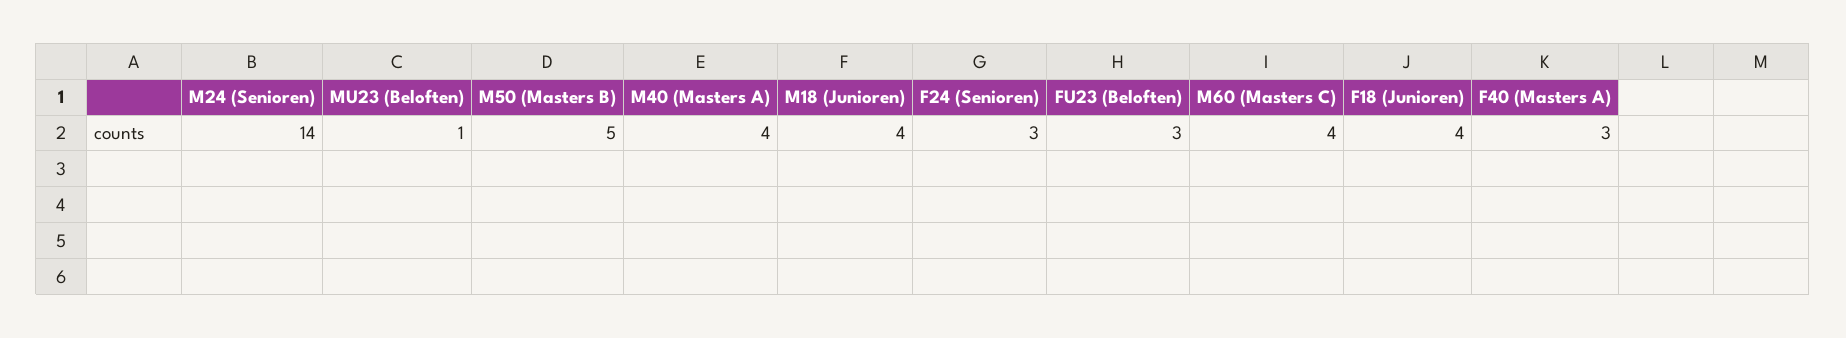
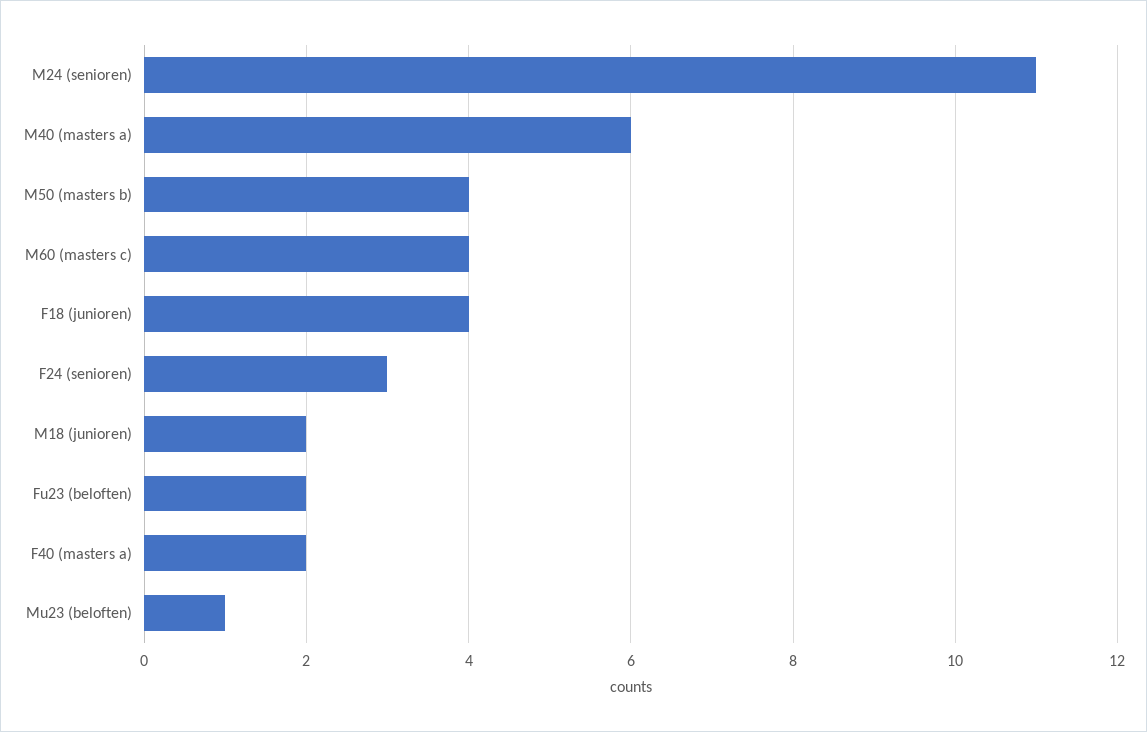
  {
-   "M24 (Senioren)": 14,
+   "M24 (Senioren)": 11,
    "MU23 (Beloften)": 1,
-   "M50 (Masters B)": 5,
+   "M50 (Masters B)": 4,
-   "M40 (Masters A)": 4,
+   "M40 (Masters A)": 6,
-   "M18 (Junioren)": 4,
+   "M18 (Junioren)": 2,
    "F24 (Senioren)": 3,
-   "FU23 (Beloften)": 3,
+   "FU23 (Beloften)": 2,
    "M60 (Masters C)": 4,
    "F18 (Junioren)": 4,
-   "F40 (Masters A)": 3
+   "F40 (Masters A)": 2
  }

